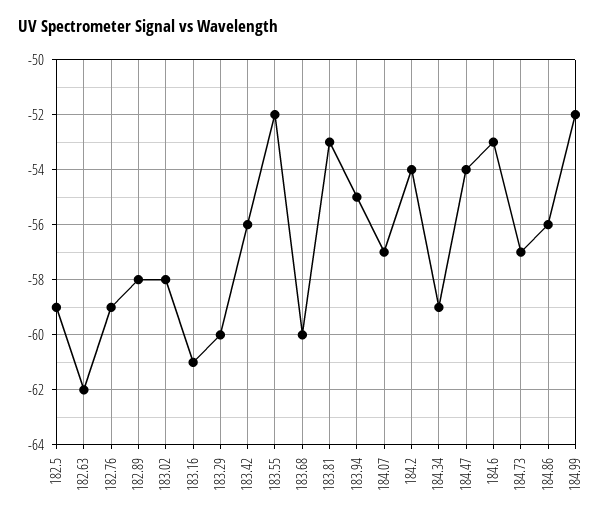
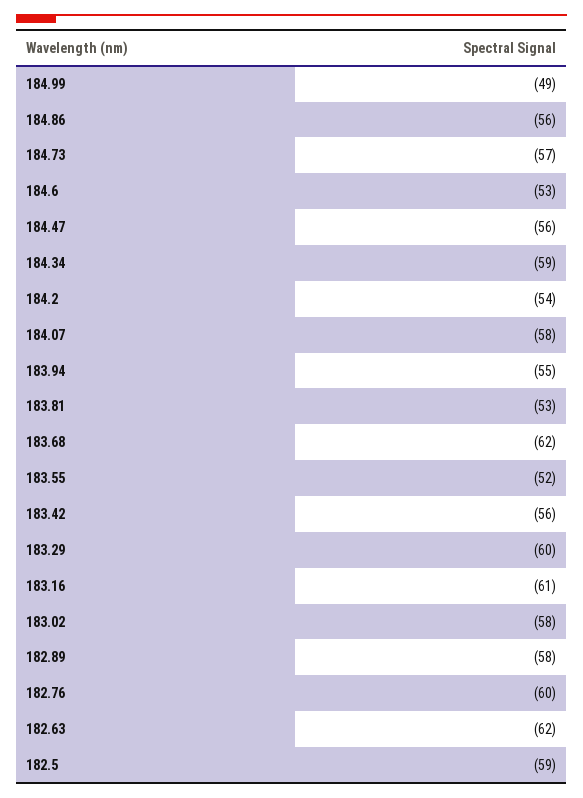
  {
    "182.5": -59,
    "182.63": -62,
-   "182.76": -59,
+   "182.76": -60,
    "182.89": -58,
    "183.02": -58,
    "183.16": -61,
    "183.29": -60,
    "183.42": -56,
    "183.55": -52,
-   "183.68": -60,
+   "183.68": -62,
    "183.81": -53,
    "183.94": -55,
-   "184.07": -57,
+   "184.07": -58,
    "184.2": -54,
    "184.34": -59,
-   "184.47": -54,
+   "184.47": -56,
    "184.6": -53,
    "184.73": -57,
    "184.86": -56,
-   "184.99": -52
+   "184.99": -49
  }

